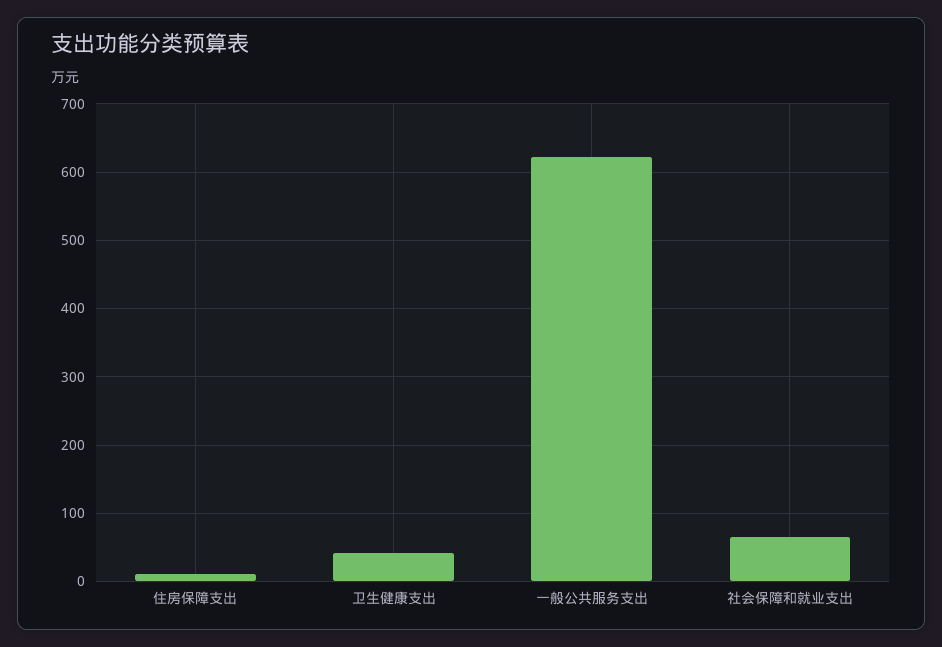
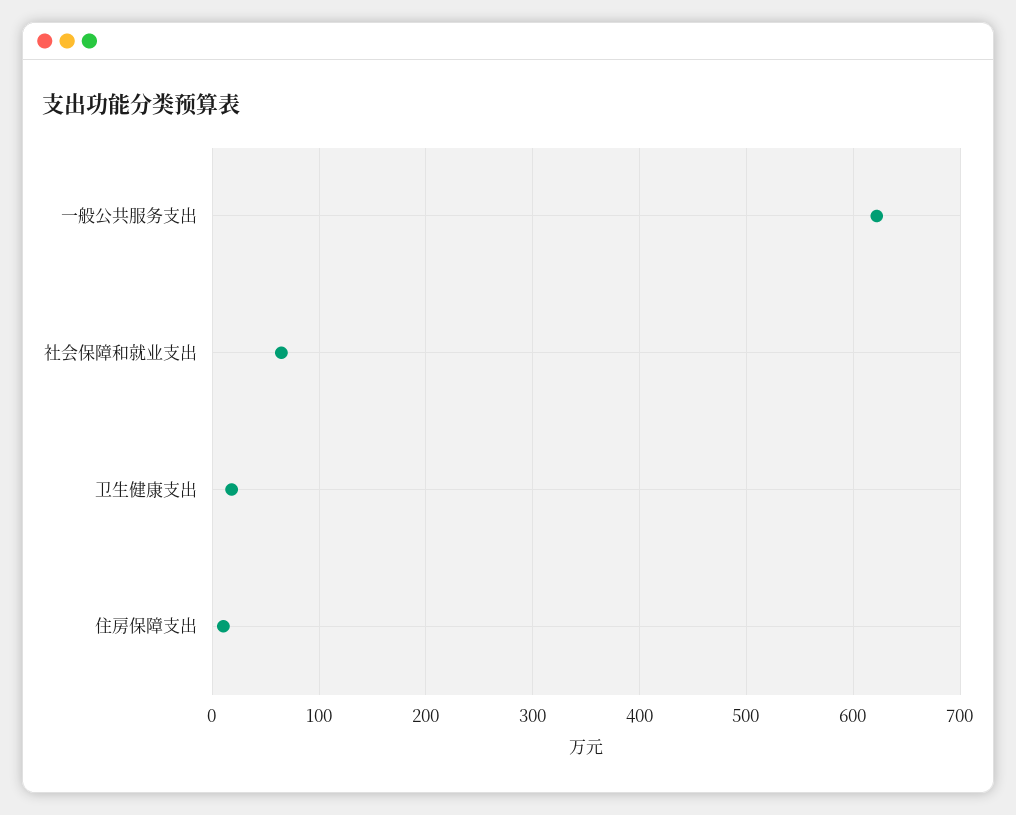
  {
    "住房保障支出": 10,
-   "卫生健康支出": 40,
+   "卫生健康支出": 20,
    "一般公共服务支出": 620,
    "社会保障和就业支出": 60
  }

